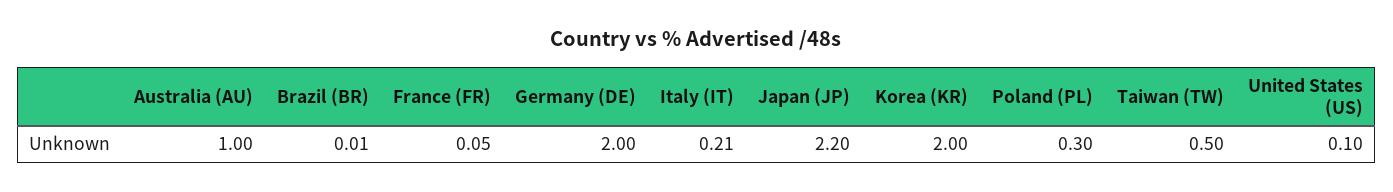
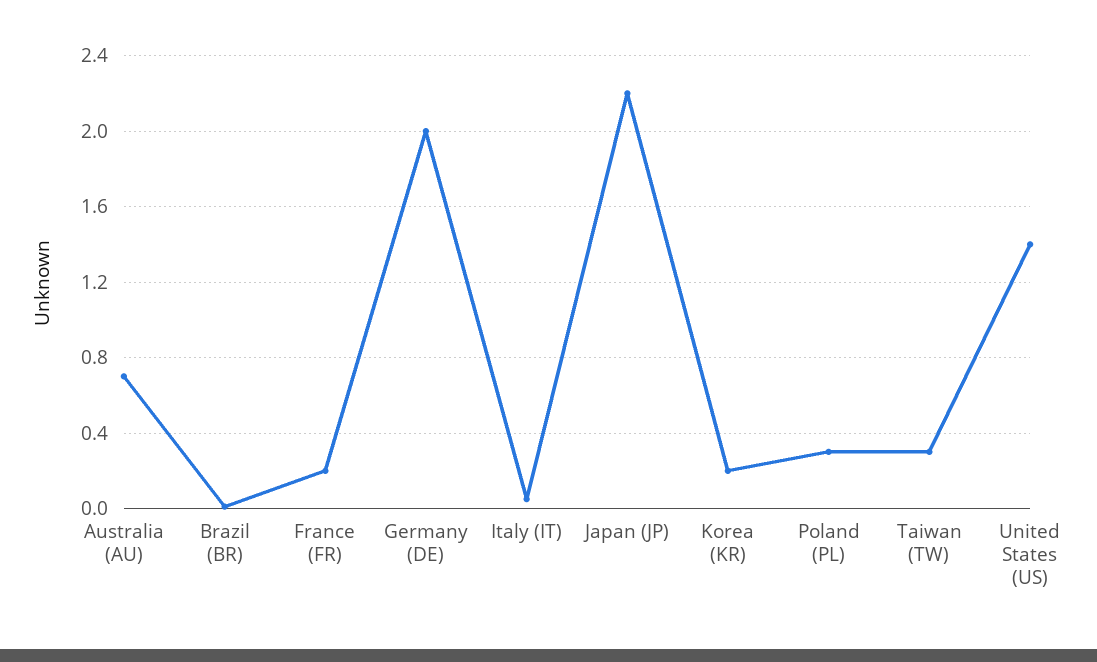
  {
-   "Australia (AU)": 1,
+   "Australia (AU)": 0.7,
    "Brazil (BR)": 0.01,
-   "France (FR)": 0.05,
+   "France (FR)": 0.2,
    "Germany (DE)": 2,
-   "Italy (IT)": 0.21,
+   "Italy (IT)": 0.05,
    "Japan (JP)": 2.2,
-   "Korea (KR)": 2,
+   "Korea (KR)": 0.2,
    "Poland (PL)": 0.3,
-   "Taiwan (TW)": 0.5,
+   "Taiwan (TW)": 0.3,
-   "United States (US)": 0.1
+   "United States (US)": 1.4
  }

